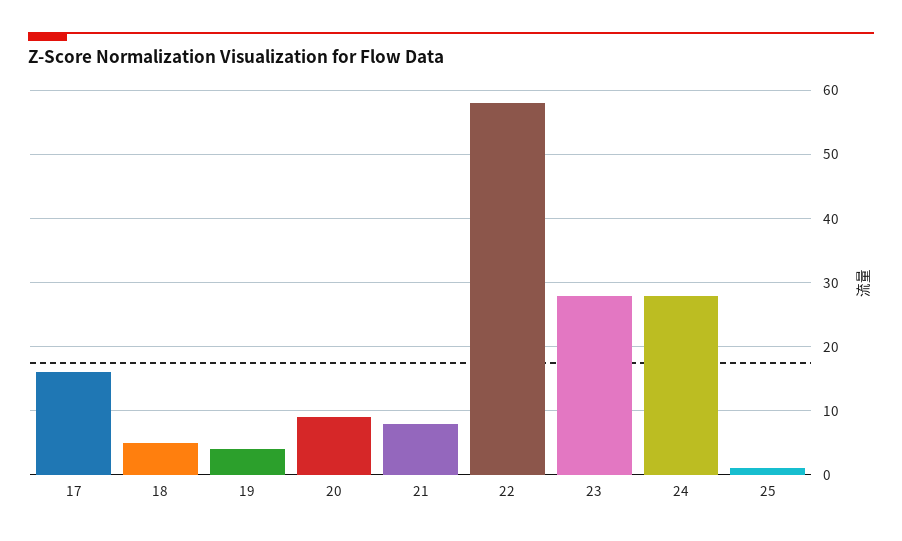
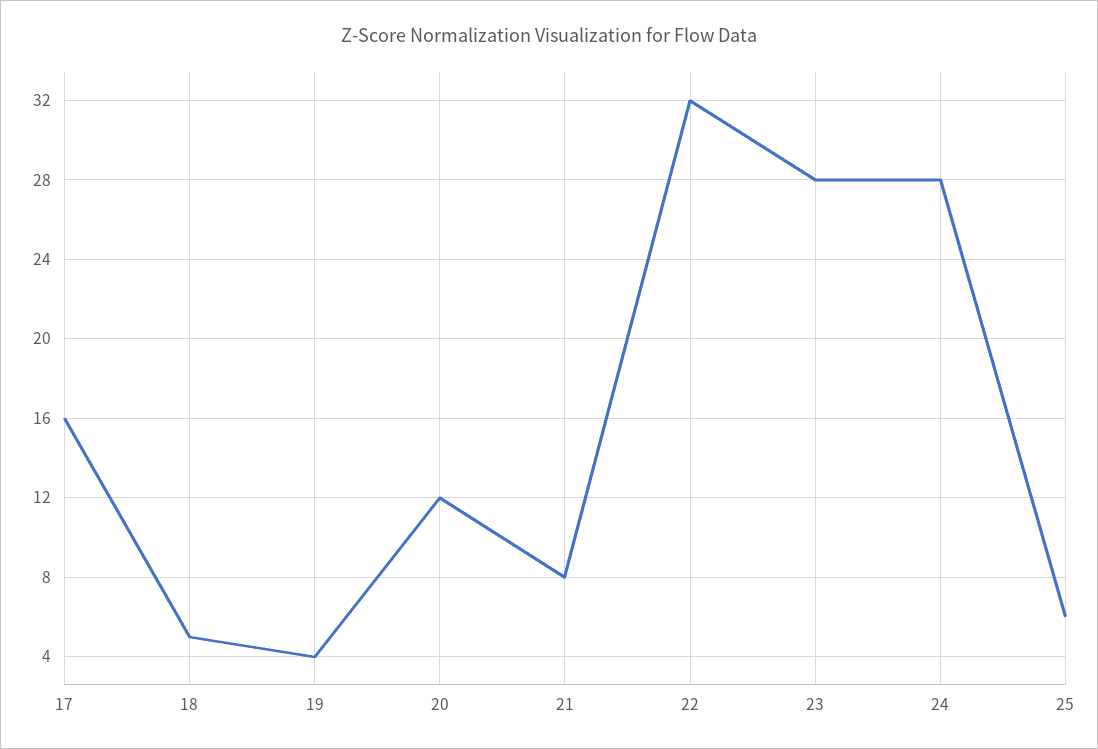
  {
    "17": 16,
    "18": 5,
    "19": 4,
-   "20": 9,
+   "20": 12,
    "21": 8,
-   "22": 58,
+   "22": 32,
    "23": 28,
    "24": 28,
-   "25": 1
+   "25": 6
  }

